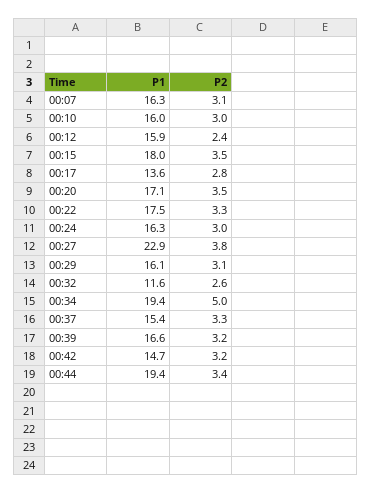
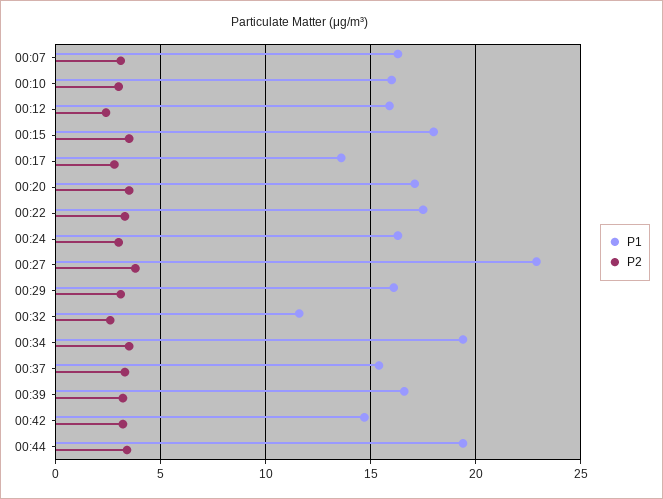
  {
    "P1": {
      "00:07": 16.3,
      "00:10": 16,
      "00:12": 15.9,
      "00:15": 18,
      "00:17": 13.6,
      "00:20": 17.1,
      "00:22": 17.5,
      "00:24": 16.3,
      "00:27": 22.9,
      "00:29": 16.1,
      "00:32": 11.6,
      "00:34": 19.4,
      "00:37": 15.4,
      "00:39": 16.6,
      "00:42": 14.7,
      "00:44": 19.4
    },
    "P2": {
      "00:07": 3.1,
      "00:10": 3,
      "00:12": 2.4,
      "00:15": 3.5,
      "00:17": 2.8,
      "00:20": 3.5,
      "00:22": 3.3,
      "00:24": 3,
      "00:27": 3.8,
      "00:29": 3.1,
      "00:32": 2.6,
-     "00:34": 5,
+     "00:34": 3.5,
      "00:37": 3.3,
      "00:39": 3.2,
      "00:42": 3.2,
      "00:44": 3.4
    }
  }

